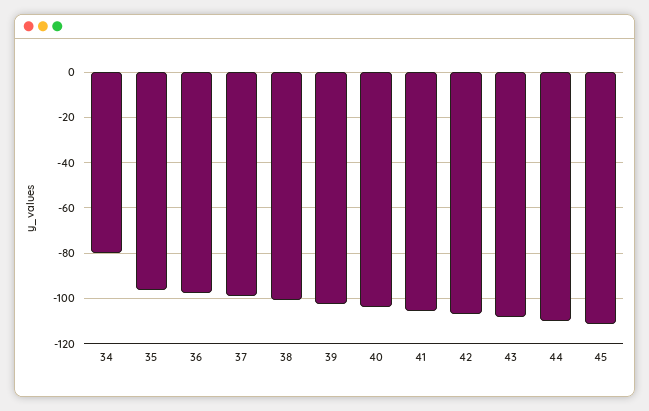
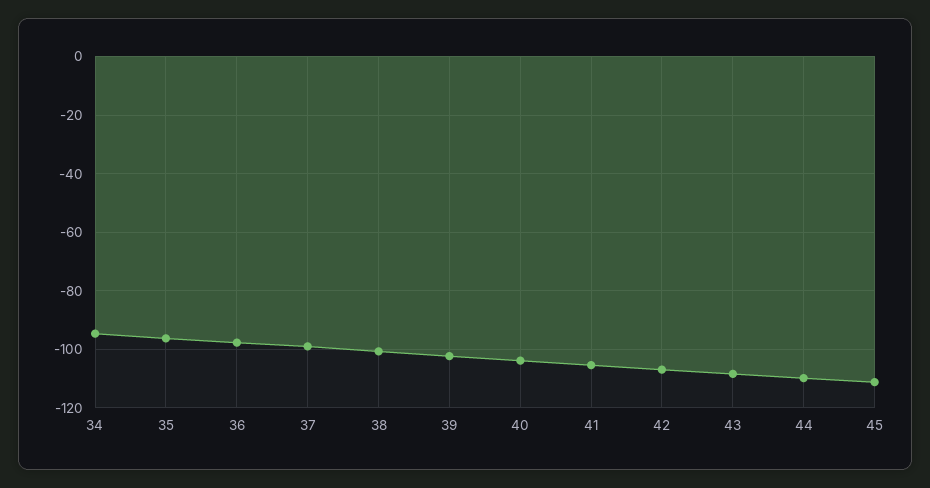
  {
-   "34": -80,
+   "34": -95,
    "35": -97.5,
    "36": -97.5,
    "37": -100,
    "38": -100,
    "39": -102.5,
    "40": -105,
    "41": -105,
    "42": -107.5,
    "43": -107.5,
    "44": -110,
    "45": -110
  }

